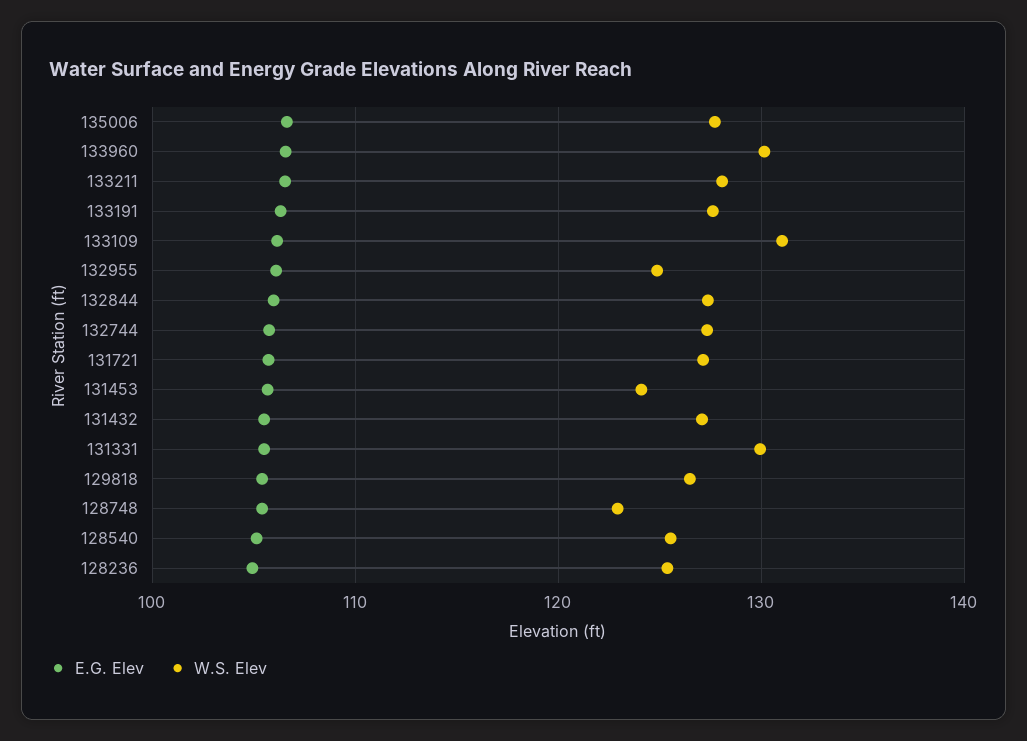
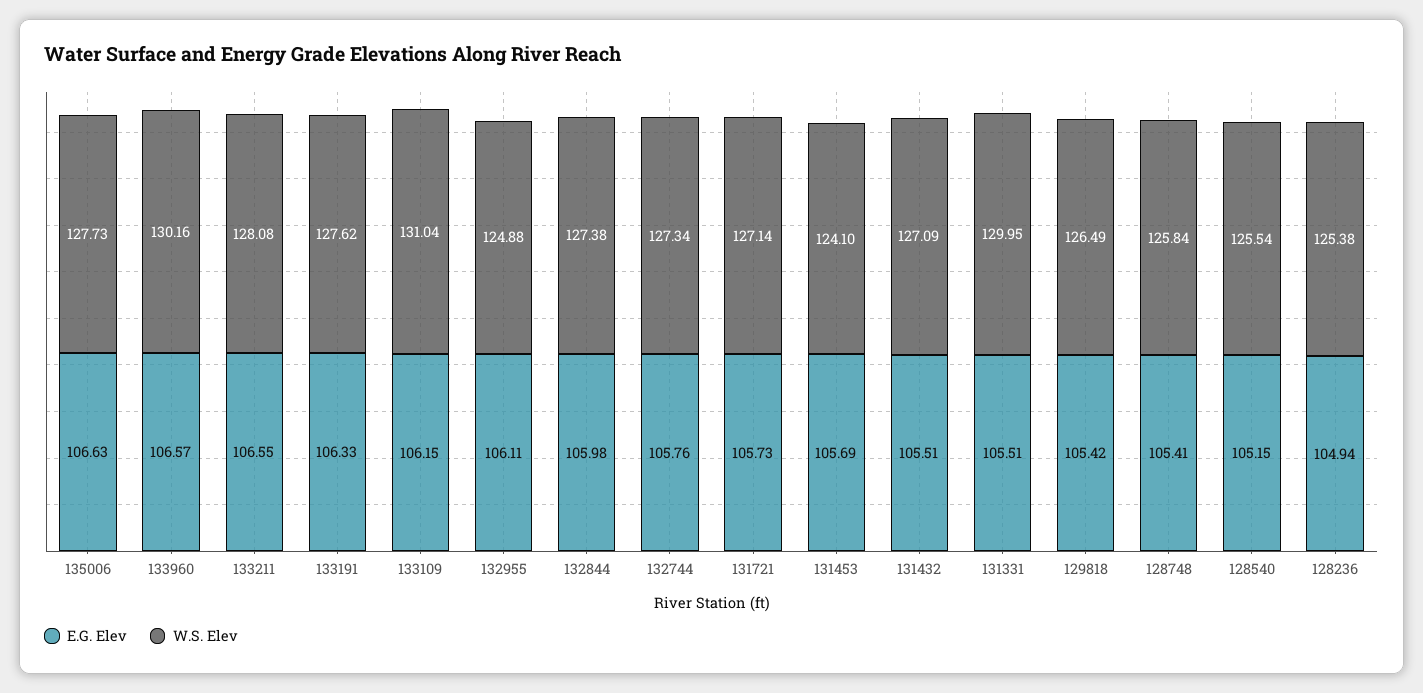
  {
    "E.G. Elev": {
      "135006": 106.63,
      "133960": 106.57,
      "133211": 106.55,
      "133191": 106.33,
      "133109": 106.15,
      "132955": 106.11,
      "132844": 105.98,
      "132744": 105.76,
      "131721": 105.73,
      "131453": 105.69,
      "131432": 105.51,
      "131331": 105.51,
      "129818": 105.42,
      "128748": 105.41,
      "128540": 105.15,
      "128236": 104.94
    },
    "W.S. Elev": {
      "135006": 127.73,
      "133960": 130.16,
      "133211": 128.08,
      "133191": 127.62,
      "133109": 131.04,
      "132955": 124.88,
      "132844": 127.38,
      "132744": 127.34,
      "131721": 127.14,
      "131453": 124.1,
      "131432": 127.09,
      "131331": 129.95,
      "129818": 126.49,
-     "128748": 123,
+     "128748": 125.84,
      "128540": 125.54,
      "128236": 125.38
    }
  }

